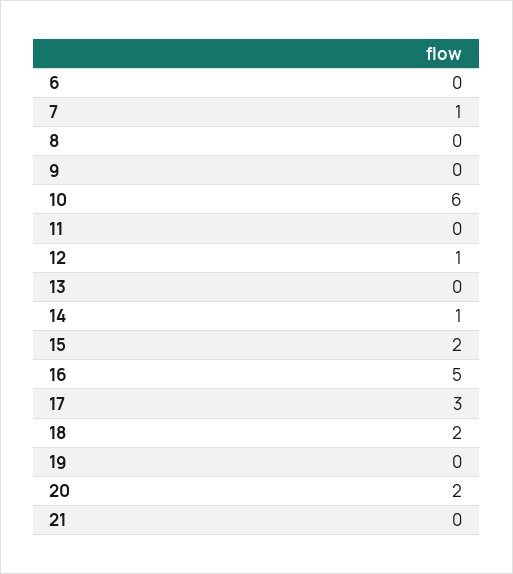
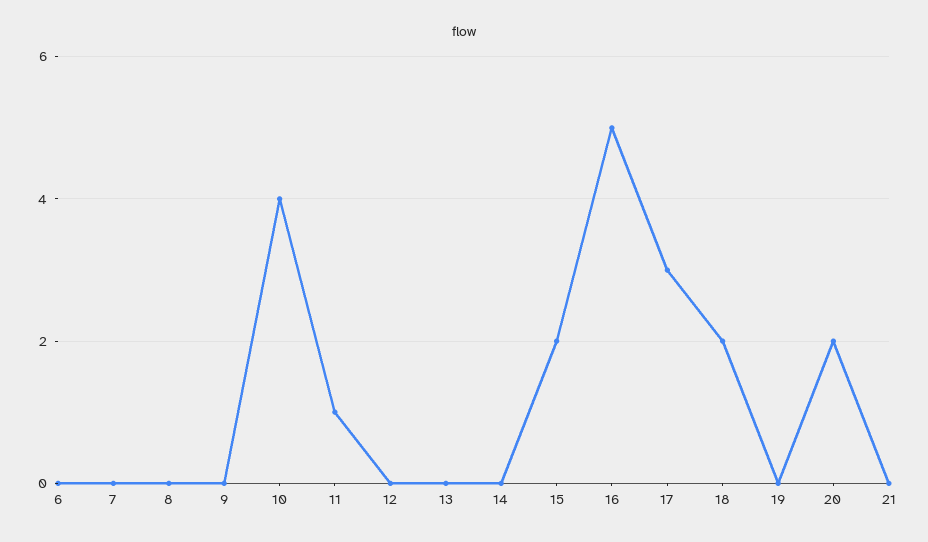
  {
    "6": 0,
-   "7": 1,
+   "7": 0,
    "8": 0,
    "9": 0,
-   "10": 6,
+   "10": 4,
-   "11": 0,
+   "11": 1,
-   "12": 1,
+   "12": 0,
    "13": 0,
-   "14": 1,
+   "14": 0,
    "15": 2,
    "16": 5,
    "17": 3,
    "18": 2,
    "19": 0,
    "20": 2,
    "21": 0
  }

